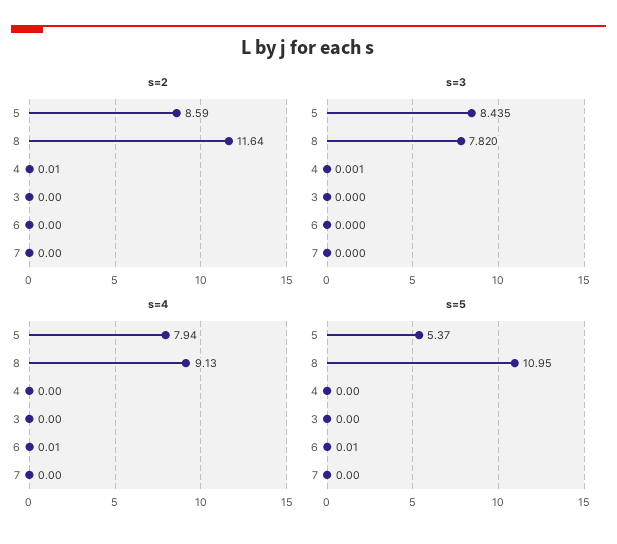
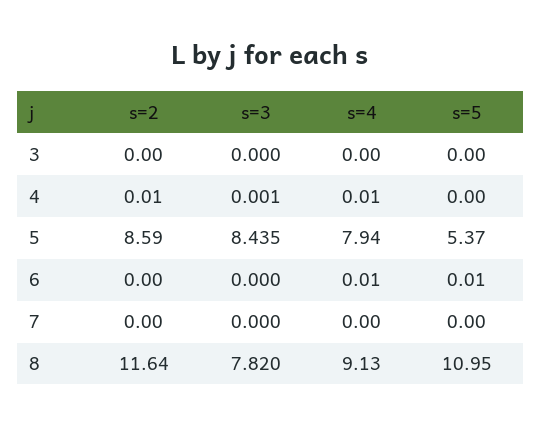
  {
    "s=2": {
      "5": 8.59,
      "8": 11.64,
      "4": 0.01,
      "3": 0,
      "6": 0,
      "7": 0
    },
    "s=3": {
      "5": 8.435,
      "8": 7.82,
      "4": 0.001,
      "3": 0,
      "6": 0,
      "7": 0
    },
    "s=4": {
      "5": 7.94,
      "8": 9.13,
-     "4": 0,
+     "4": 0.01,
      "3": 0,
      "6": 0.01,
      "7": 0
    },
    "s=5": {
      "5": 5.37,
      "8": 10.95,
      "4": 0,
      "3": 0,
      "6": 0.01,
      "7": 0
    }
  }

